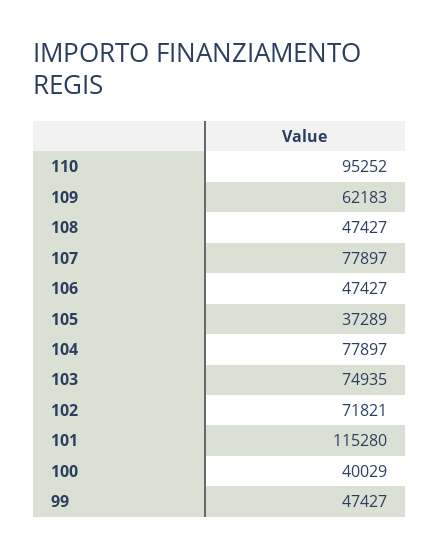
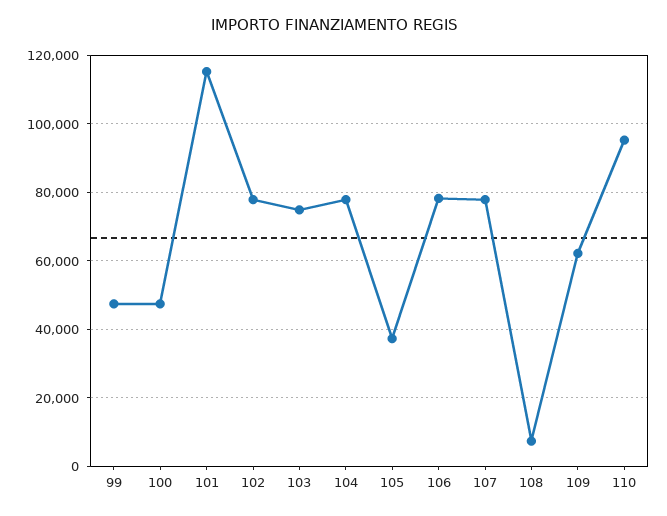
  {
    "110": 95252,
    "109": 62183,
-   "108": 47427,
+   "108": 8000,
    "107": 77897,
-   "106": 47427,
+   "106": 78000,
    "105": 37289,
    "104": 77897,
    "103": 74935,
-   "102": 71821,
+   "102": 78000,
    "101": 115280,
-   "100": 40029,
+   "100": 48000,
    "99": 47427
  }

